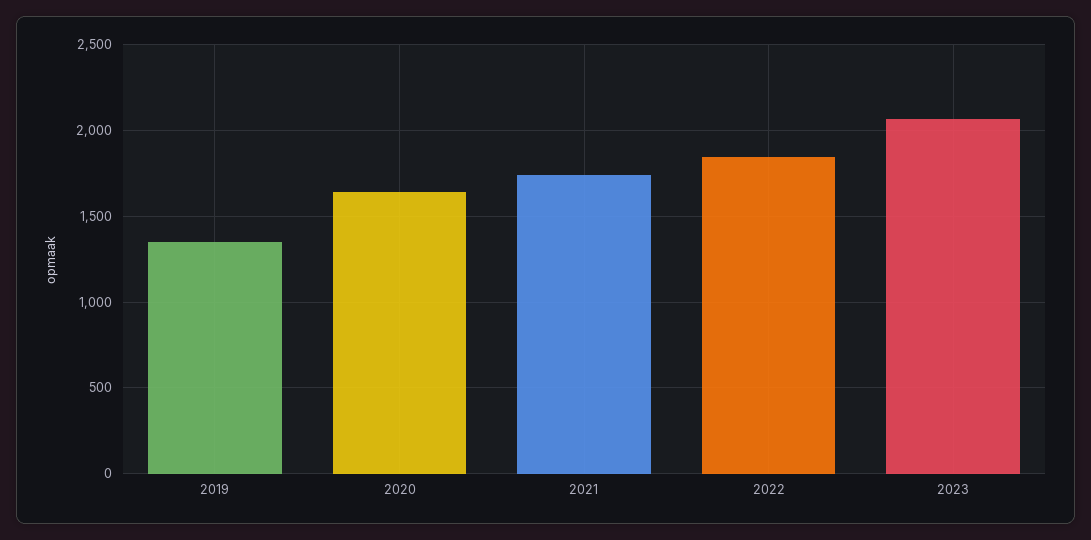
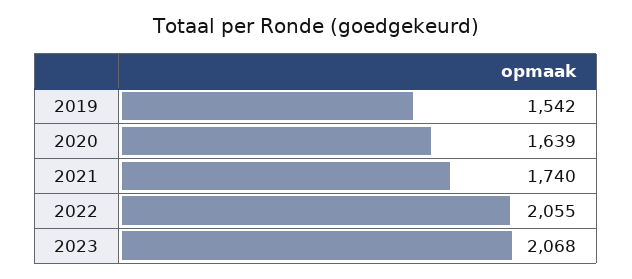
  {
-   "2019": 1350,
+   "2019": 1542,
    "2020": 1639,
    "2021": 1740,
-   "2022": 1850,
+   "2022": 2055,
    "2023": 2068
  }

